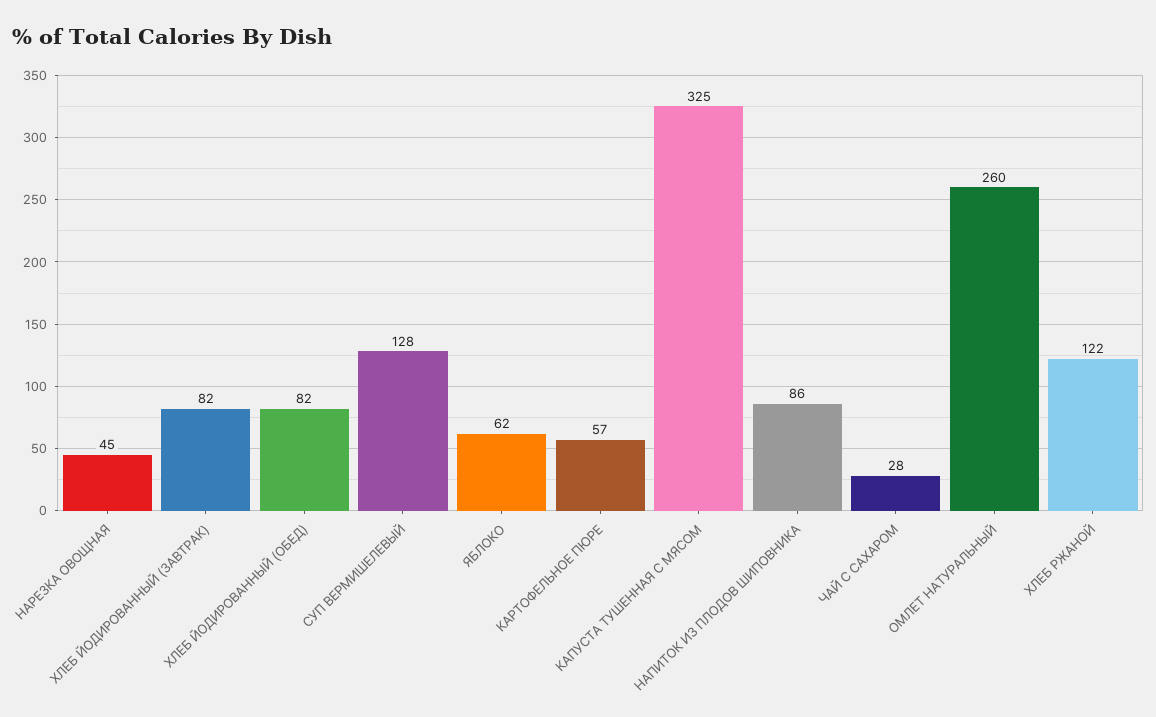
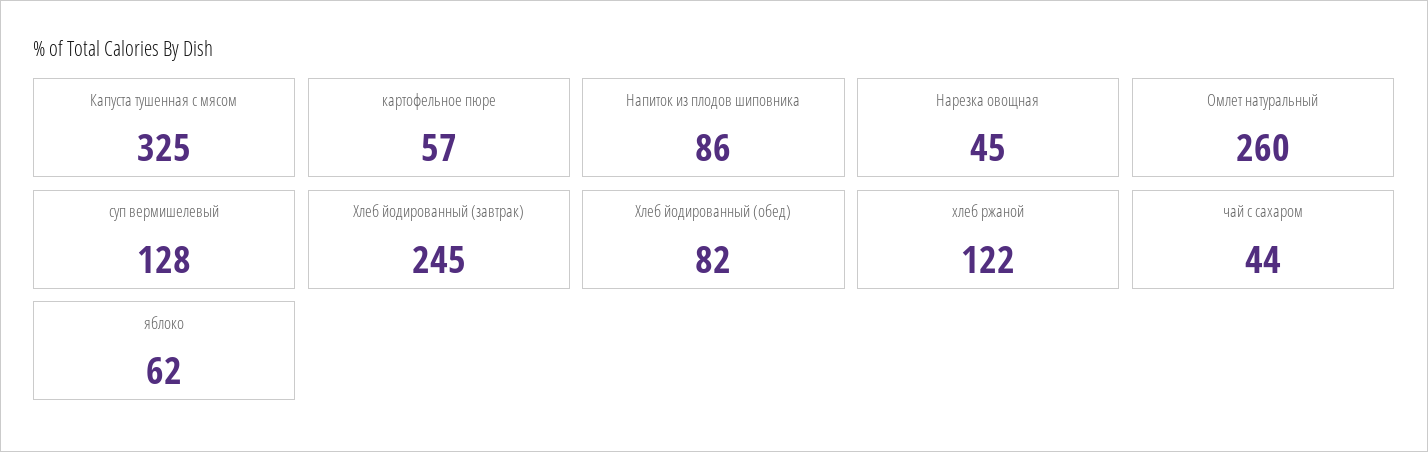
  {
    "НАРЕЗКА ОВОЩНАЯ": 45,
-   "ХЛЕБ ЙОДИРОВАННЫЙ (ЗАВТРАК)": 82,
+   "ХЛЕБ ЙОДИРОВАННЫЙ (ЗАВТРАК)": 245,
    "ХЛЕБ ЙОДИРОВАННЫЙ (ОБЕД)": 82,
    "СУП ВЕРМИШЕЛЕВЫЙ": 128,
    "ЯБЛОКО": 62,
    "КАРТОФЕЛЬНОЕ ПЮРЕ": 57,
    "КАПУСТА ТУШЕННАЯ С МЯСОМ": 325,
    "НАПИТОК ИЗ ПЛОДОВ ШИПОВНИКА": 86,
-   "ЧАЙ С САХАРОМ": 28,
+   "ЧАЙ С САХАРОМ": 44,
    "ОМЛЕТ НАТУРАЛЬНЫЙ": 260,
    "ХЛЕБ РЖАНОЙ": 122
  }

